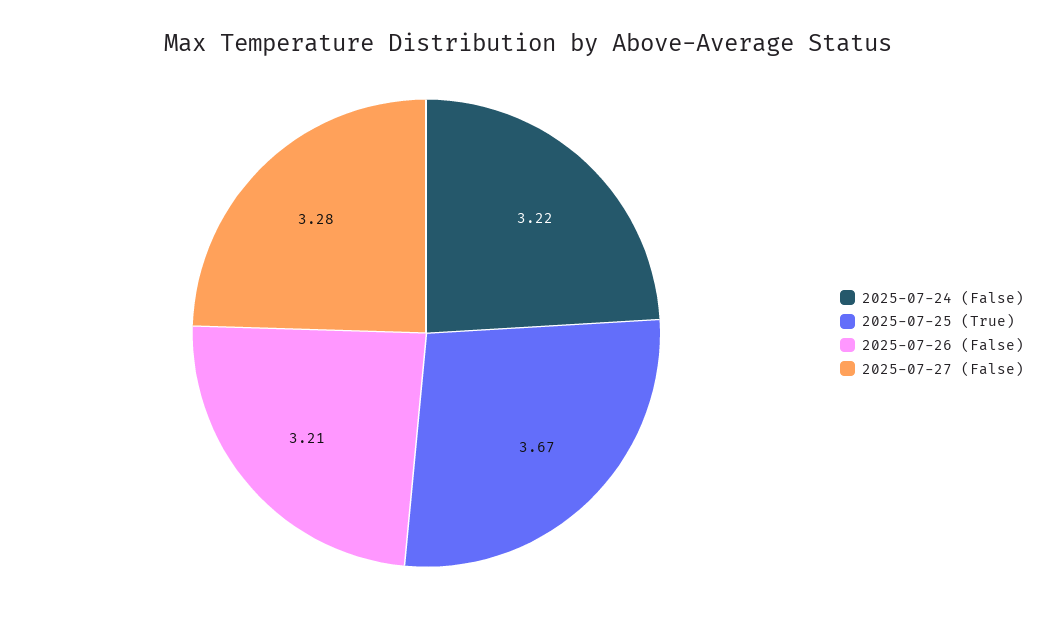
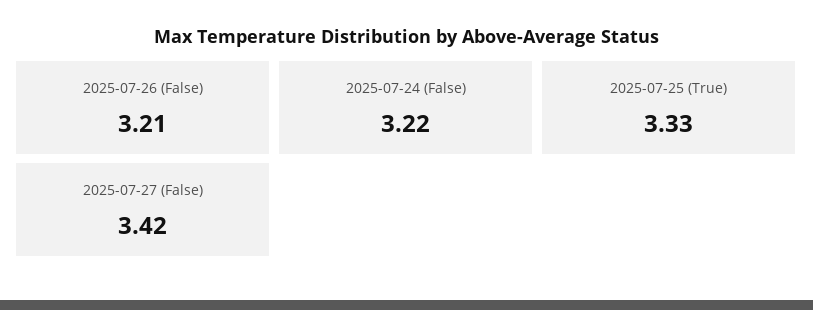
  {
    "2025-07-24 (False)": 3.22,
-   "2025-07-25 (True)": 3.67,
+   "2025-07-25 (True)": 3.33,
    "2025-07-26 (False)": 3.21,
-   "2025-07-27 (False)": 3.28
+   "2025-07-27 (False)": 3.42
  }

